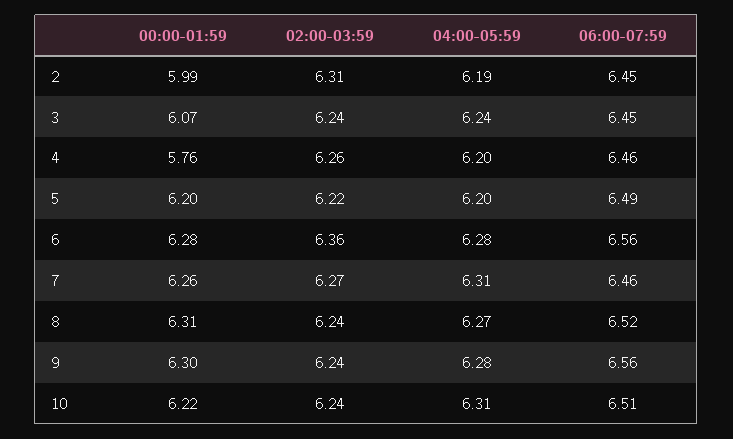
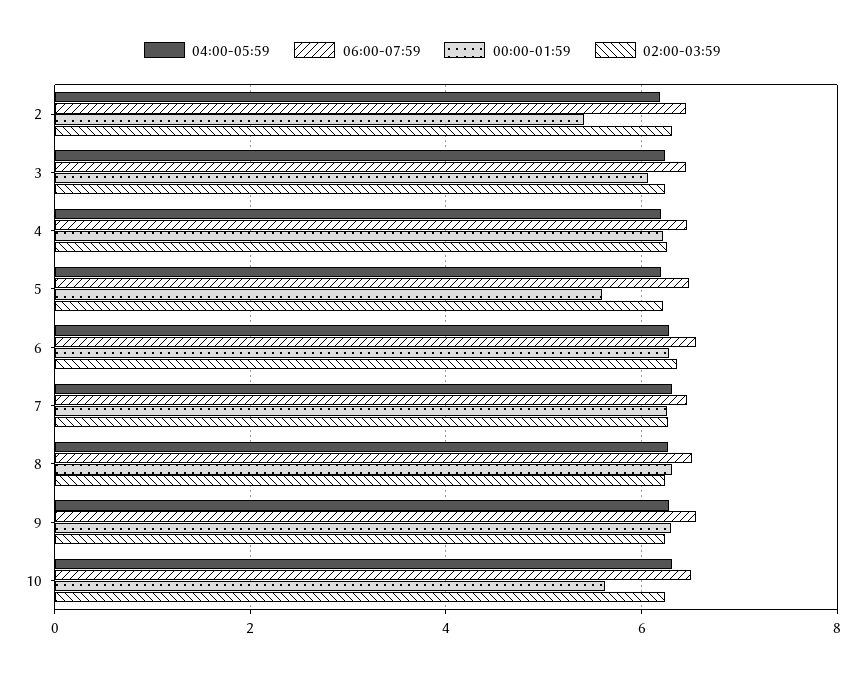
  {
    "00:00-01:59": {
-     "2": 5.99,
+     "2": 5.4,
      "3": 6.07,
-     "4": 5.76,
+     "4": 6.2,
-     "5": 6.2,
+     "5": 5.6,
      "6": 6.28,
      "7": 6.26,
      "8": 6.31,
      "9": 6.3,
-     "10": 6.22
+     "10": 5.6
    },
    "02:00-03:59": {
      "2": 6.31,
      "3": 6.24,
      "4": 6.26,
      "5": 6.22,
      "6": 6.36,
      "7": 6.27,
      "8": 6.24,
      "9": 6.24,
      "10": 6.24
    },
    "04:00-05:59": {
      "2": 6.19,
      "3": 6.24,
      "4": 6.2,
      "5": 6.2,
      "6": 6.28,
      "7": 6.31,
      "8": 6.27,
      "9": 6.28,
      "10": 6.31
    },
    "06:00-07:59": {
      "2": 6.45,
      "3": 6.45,
      "4": 6.46,
      "5": 6.49,
      "6": 6.56,
      "7": 6.46,
      "8": 6.52,
      "9": 6.56,
      "10": 6.51
    }
  }

